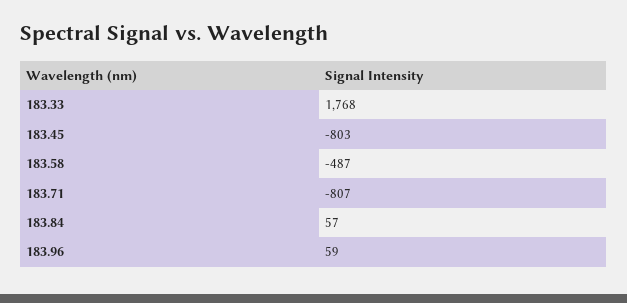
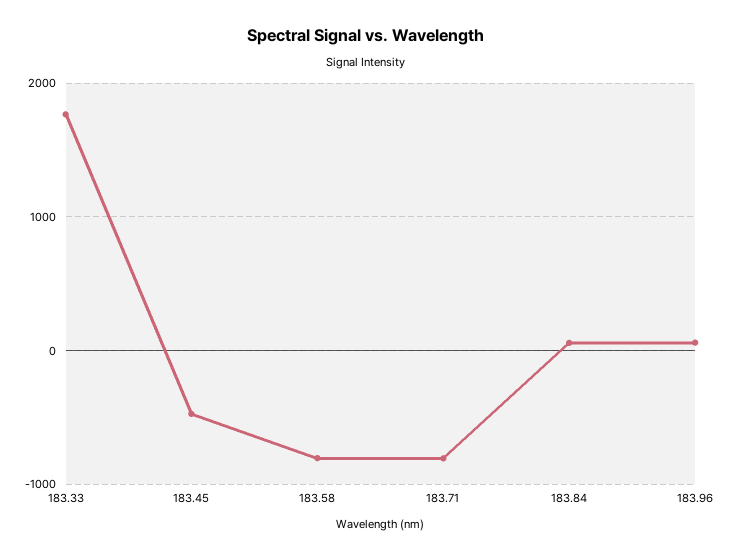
  {
    "183.33": 1768,
-   "183.45": -803,
+   "183.45": -500,
-   "183.58": -487,
+   "183.58": -800,
    "183.71": -807,
    "183.84": 57,
    "183.96": 59
  }

